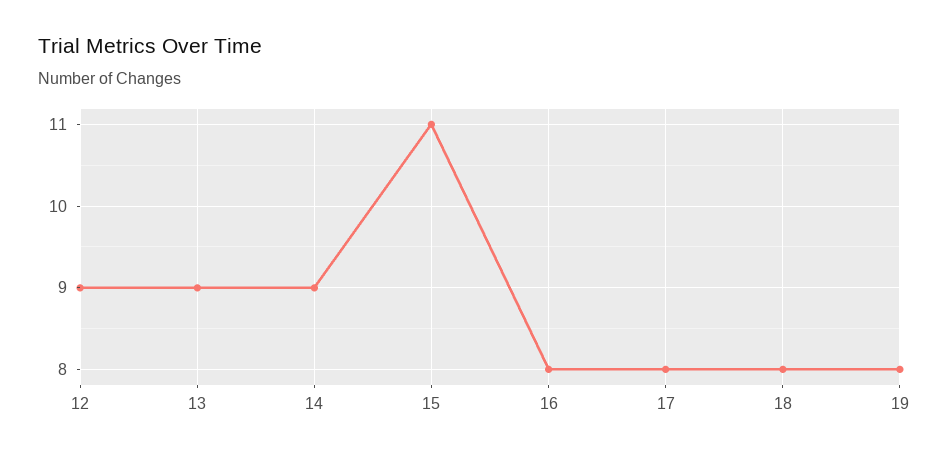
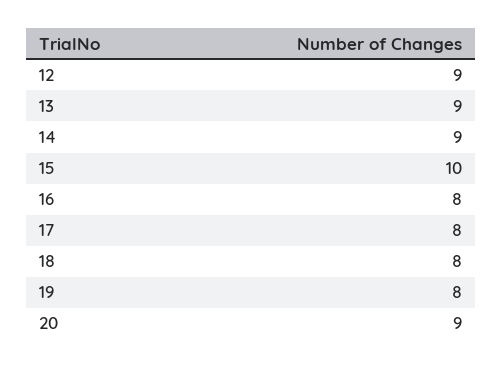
  {
    "12": 9,
    "13": 9,
    "14": 9,
-   "15": 11,
+   "15": 10,
    "16": 8,
    "17": 8,
    "18": 8,
-   "19": 8
+   "19": 8,
+   "20": 9
  }

